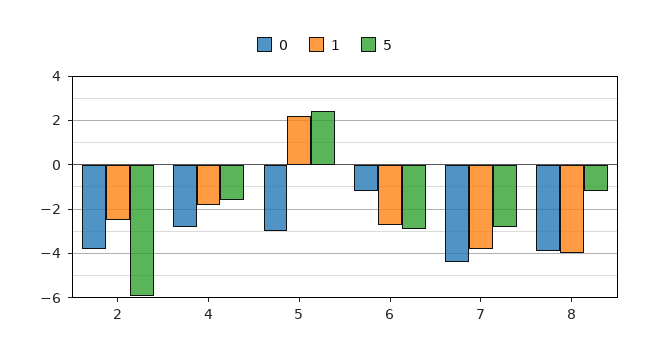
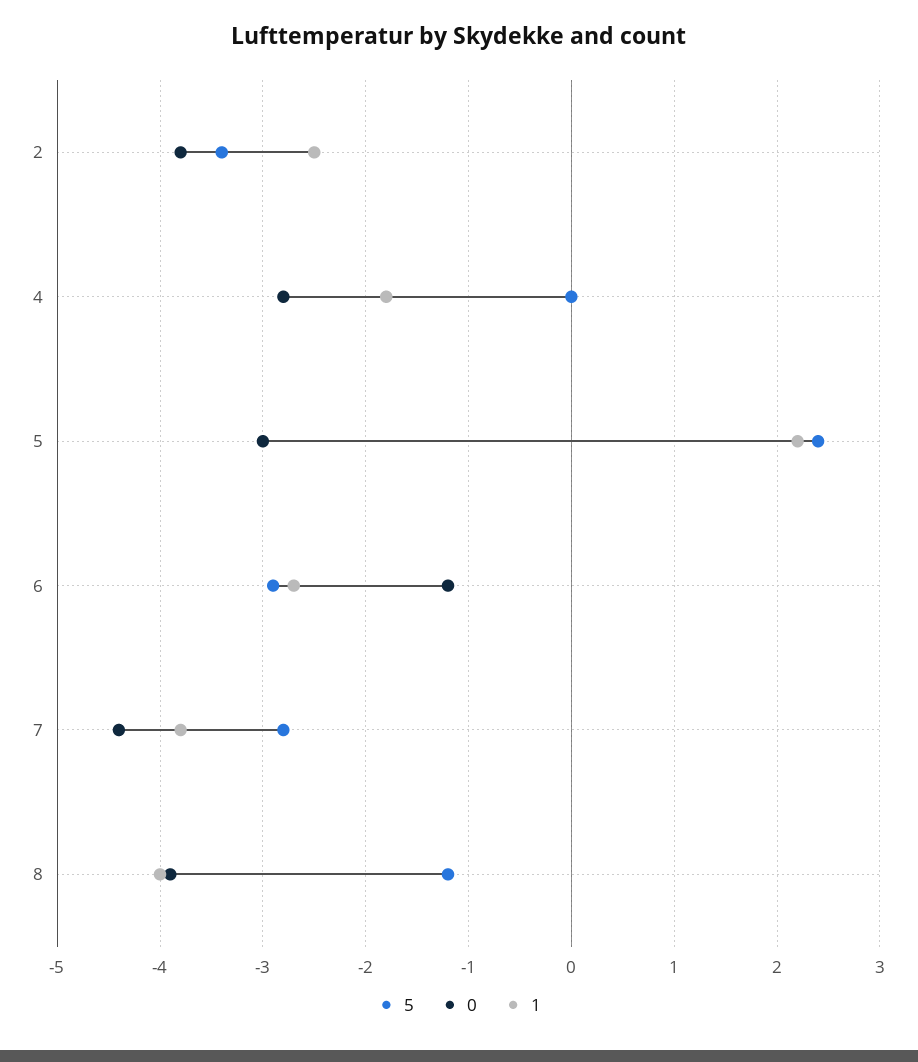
  {
    "0": {
      "2": -3.8,
      "4": -2.8,
      "5": -3,
      "6": -1.2,
      "7": -4.4,
      "8": -3.9
    },
    "1": {
      "2": -2.5,
      "4": -1.8,
      "5": 2.2,
      "6": -2.7,
      "7": -3.8,
      "8": -4
    },
    "5": {
-     "2": -6,
+     "2": -3.4,
-     "4": -1.5,
+     "4": 0,
      "5": 2.4,
      "6": -2.9,
      "7": -2.8,
      "8": -1.2
    }
  }

